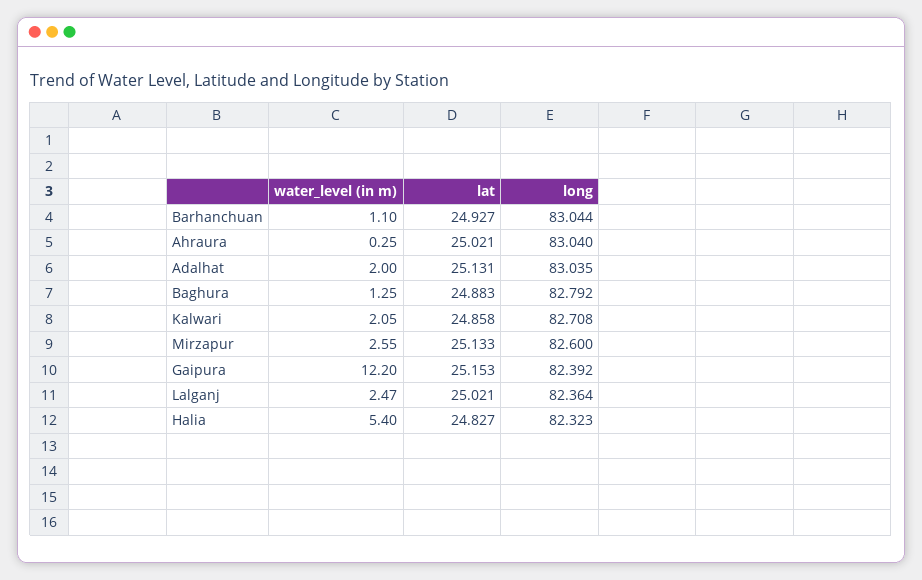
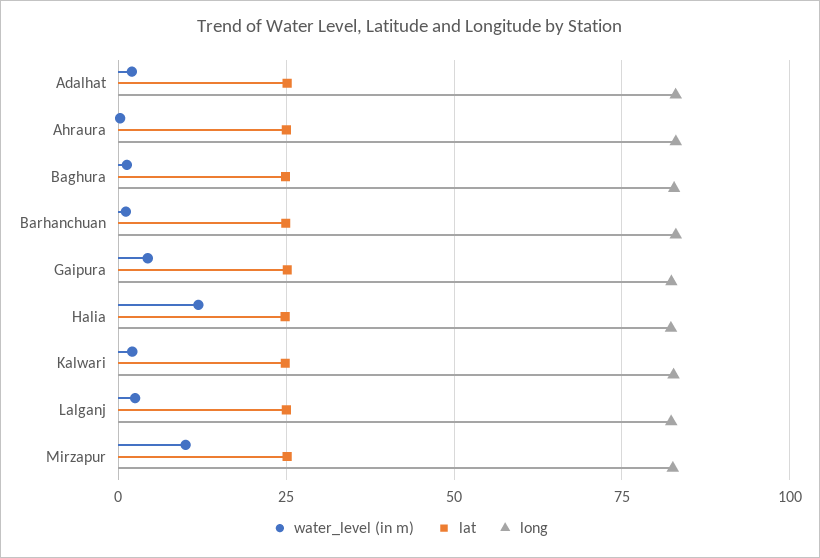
  {
    "water_level (in m)": {
      "Barhanchuan": 1.1,
      "Ahraura": 0.25,
      "Adalhat": 2,
      "Baghura": 1.25,
      "Kalwari": 2.05,
-     "Mirzapur": 2.55,
+     "Mirzapur": 10,
-     "Gaipura": 12.2,
+     "Gaipura": 5,
      "Lalganj": 2.47,
-     "Halia": 5.4
+     "Halia": 12.5
    },
    "lat": {
      "Barhanchuan": 24.927,
      "Ahraura": 25.021,
      "Adalhat": 25.131,
      "Baghura": 24.883,
      "Kalwari": 24.858,
      "Mirzapur": 25.133,
      "Gaipura": 25.153,
      "Lalganj": 25.021,
      "Halia": 24.827
    },
    "long": {
      "Barhanchuan": 83.044,
      "Ahraura": 83.04,
      "Adalhat": 83.035,
      "Baghura": 82.792,
      "Kalwari": 82.708,
      "Mirzapur": 82.6,
      "Gaipura": 82.392,
      "Lalganj": 82.364,
      "Halia": 82.323
    }
  }

